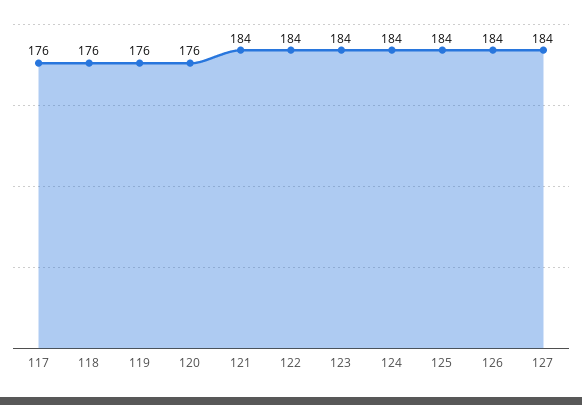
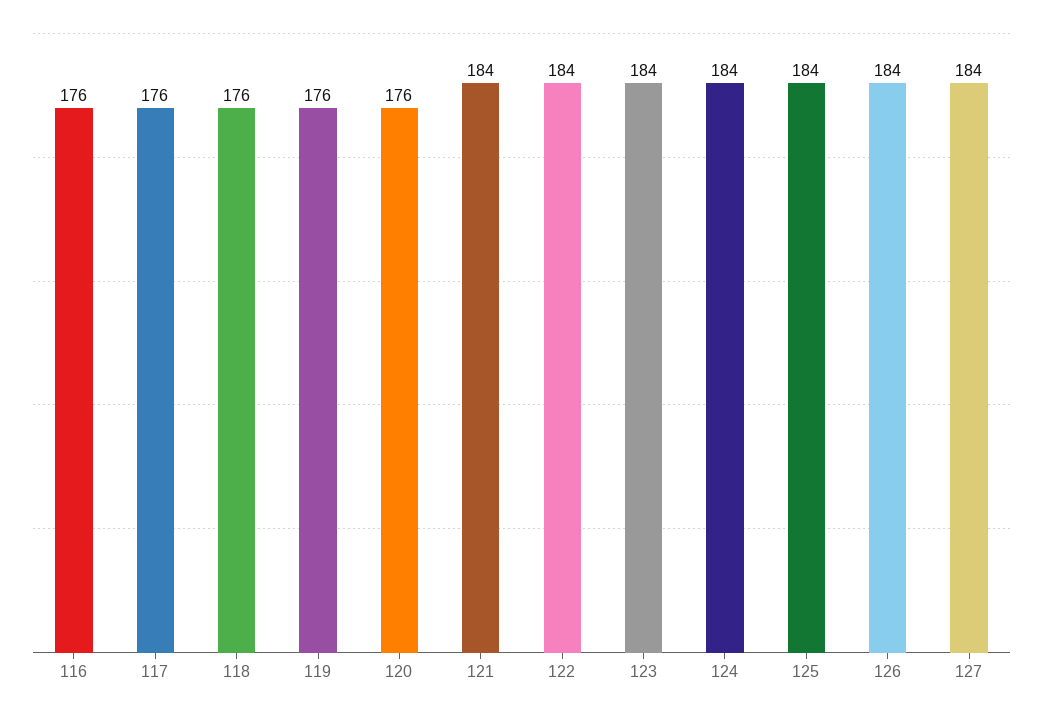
  {
    "117": 176,
    "118": 176,
    "119": 176,
    "120": 176,
    "121": 184,
    "122": 184,
    "123": 184,
    "124": 184,
    "125": 184,
    "126": 184,
-   "127": 184
+   "127": 184,
+   "116": 176
  }

